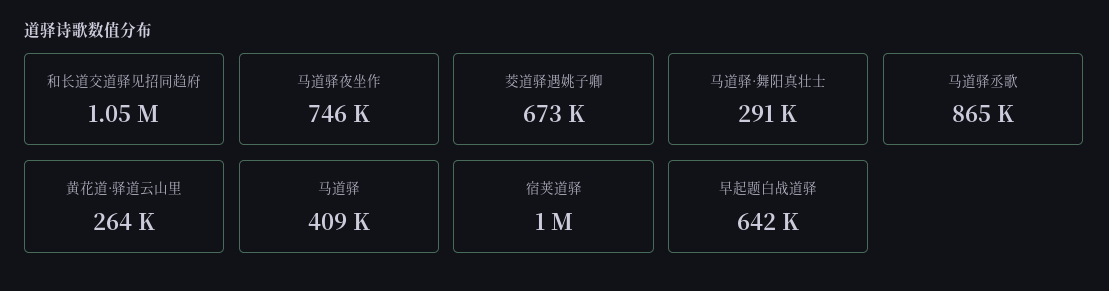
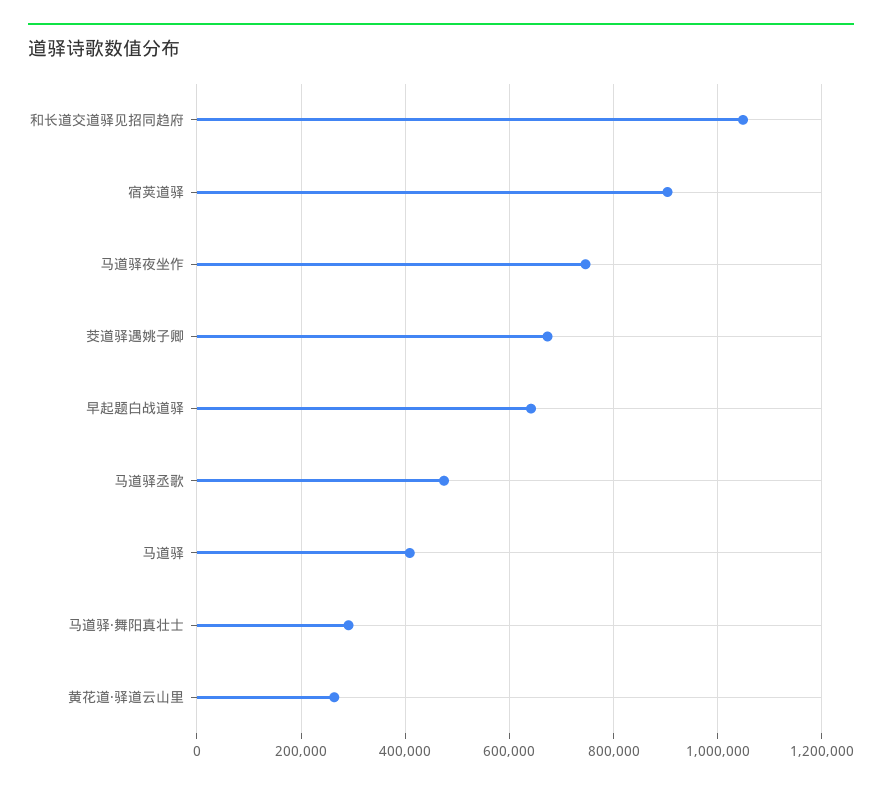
  {
    "和长道交道驿见招同趋府": 1050000,
    "马道驿夜坐作": 746000,
    "茭道驿遇姚子卿": 673000,
    "马道驿·舞阳真壮士": 291000,
-   "马道驿丞歌": 865000,
+   "马道驿丞歌": 480000,
    "黄花道·驿道云山里": 264000,
    "马道驿": 409000,
-   "宿荚道驿": 1000000,
+   "宿荚道驿": 900000,
    "早起题白战道驿": 642000
  }

